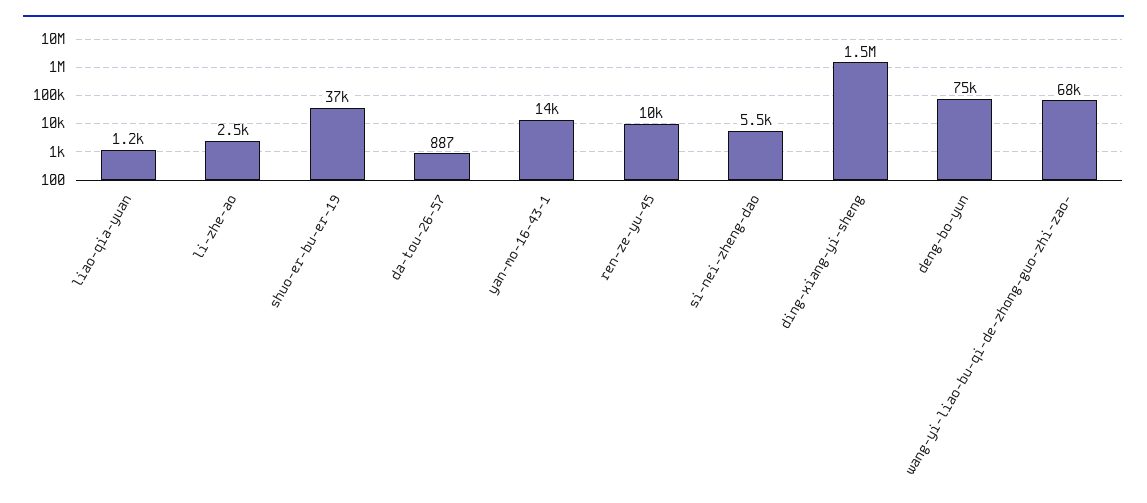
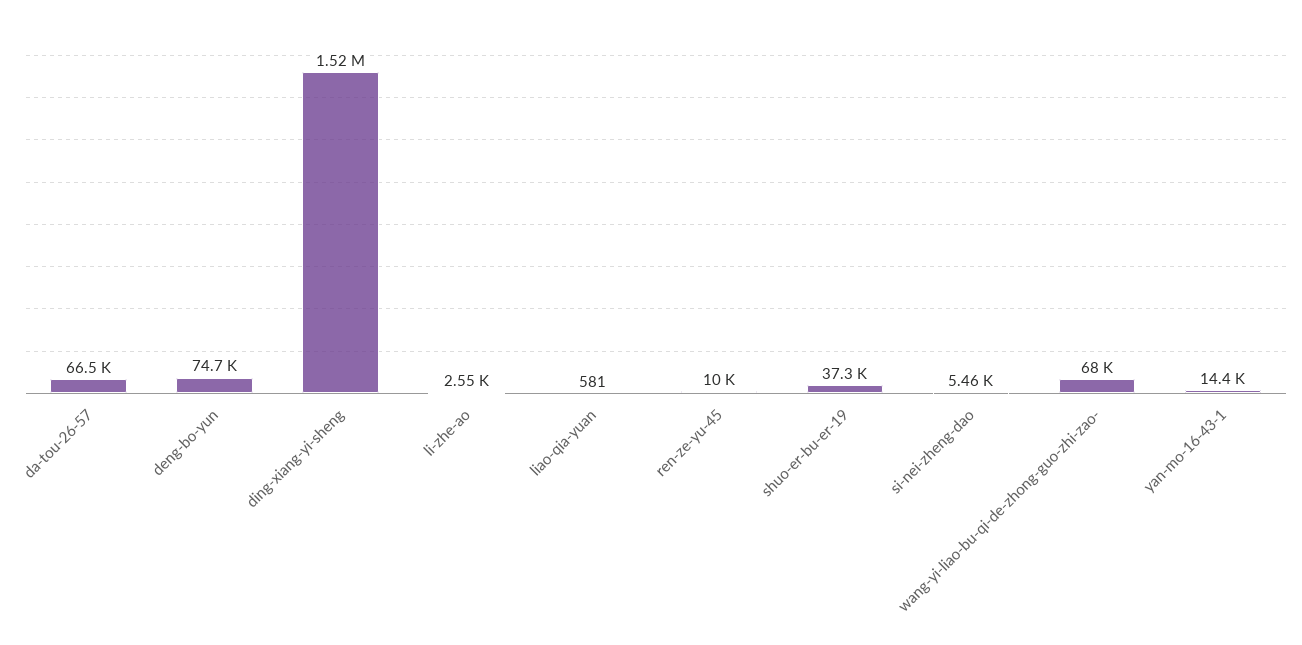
  {
-   "liao-qia-yuan": 1200,
+   "liao-qia-yuan": 581,
    "li-zhe-ao": 2550,
    "shuo-er-bu-er-19": 37300,
-   "da-tou-26-57": 887,
+   "da-tou-26-57": 66500,
    "yan-mo-16-43-1": 14400,
    "ren-ze-yu-45": 10000,
    "si-nei-zheng-dao": 5460,
    "ding-xiang-yi-sheng": 1520000,
    "deng-bo-yun": 74700,
    "wang-yi-liao-bu-qi-de-zhong-guo-zhi-zao-": 68000
  }

